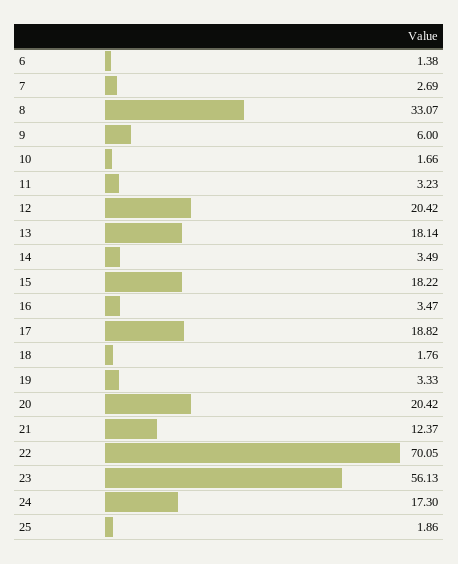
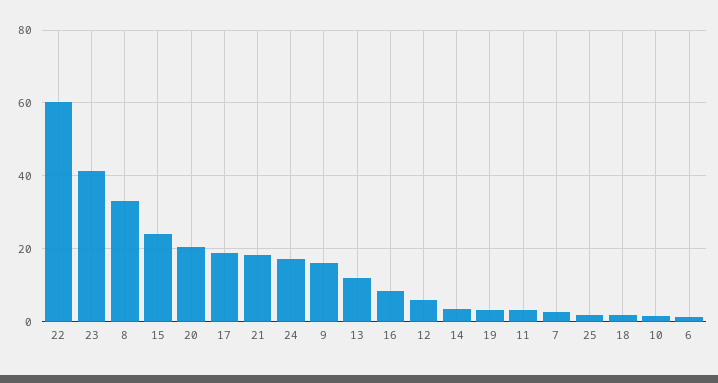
  {
    "6": 1.38,
    "7": 2.69,
    "8": 33.07,
-   "9": 6,
+   "9": 16,
    "10": 1.66,
    "11": 3.23,
-   "12": 20.42,
+   "12": 6,
-   "13": 18.14,
+   "13": 12,
    "14": 3.49,
-   "15": 18.22,
+   "15": 24,
-   "16": 3.47,
+   "16": 8,
    "17": 18.82,
    "18": 1.76,
    "19": 3.33,
    "20": 20.42,
-   "21": 12.37,
+   "21": 18,
-   "22": 70.05,
+   "22": 60,
-   "23": 56.13,
+   "23": 42,
    "24": 17.3,
    "25": 1.86
  }

